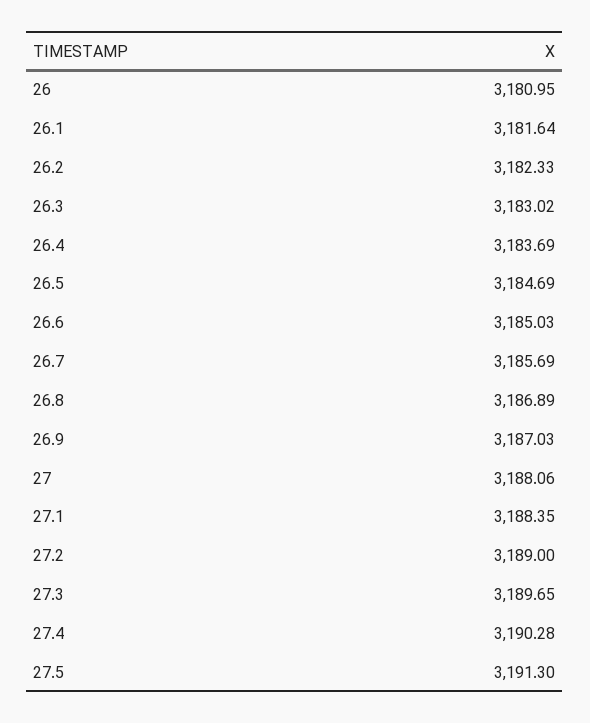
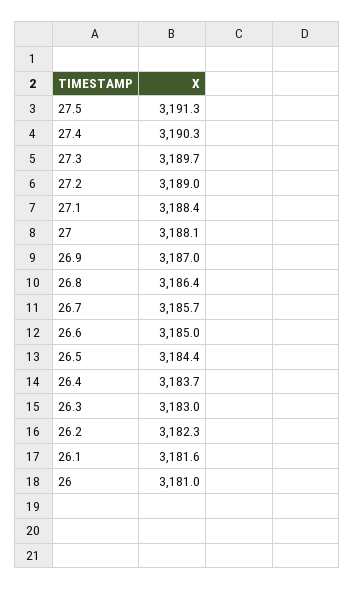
  {
    "26": 3180.95,
    "26.1": 3181.64,
    "26.2": 3182.33,
    "26.3": 3183.02,
    "26.4": 3183.69,
-   "26.5": 3184.69,
+   "26.5": 3184.4,
    "26.6": 3185.03,
    "26.7": 3185.69,
-   "26.8": 3186.89,
+   "26.8": 3186.4,
    "26.9": 3187.03,
    "27": 3188.06,
    "27.1": 3188.35,
    "27.2": 3189,
    "27.3": 3189.65,
    "27.4": 3190.28,
    "27.5": 3191.3
  }

